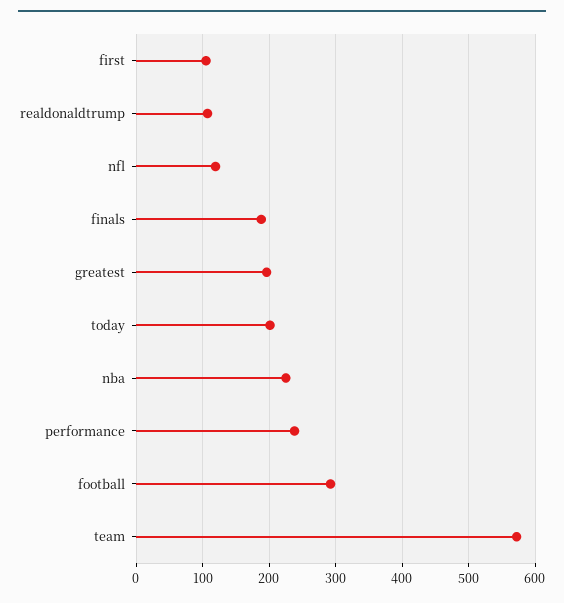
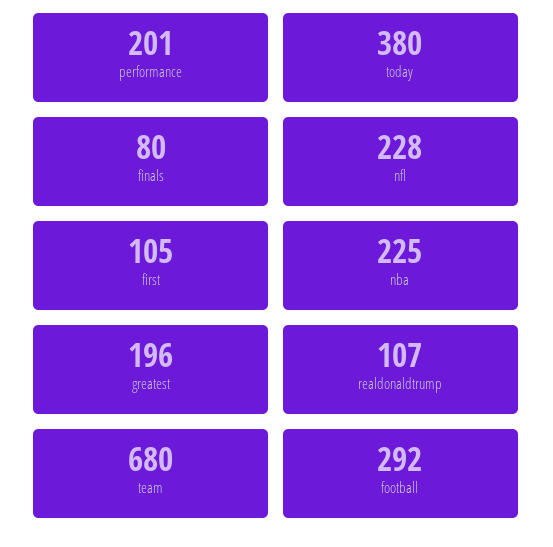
  {
    "first": 105,
    "realdonaldtrump": 107,
-   "nfl": 120,
+   "nfl": 228,
-   "finals": 190,
+   "finals": 80,
    "greatest": 196,
-   "today": 200,
+   "today": 380,
    "nba": 225,
-   "performance": 240,
+   "performance": 201,
    "football": 292,
-   "team": 570
+   "team": 680
  }

